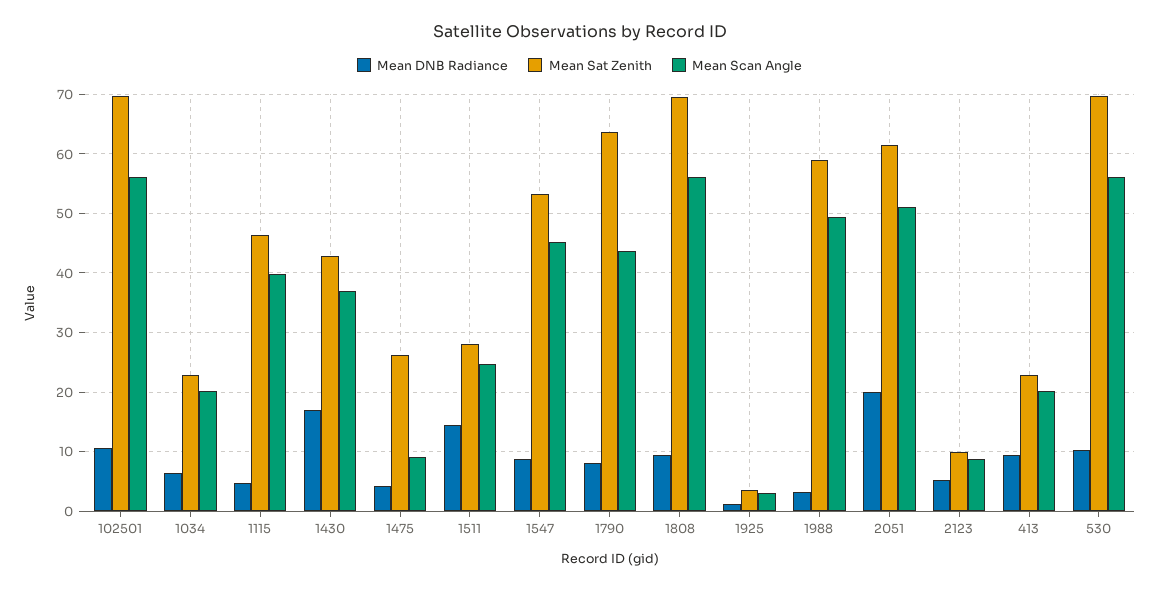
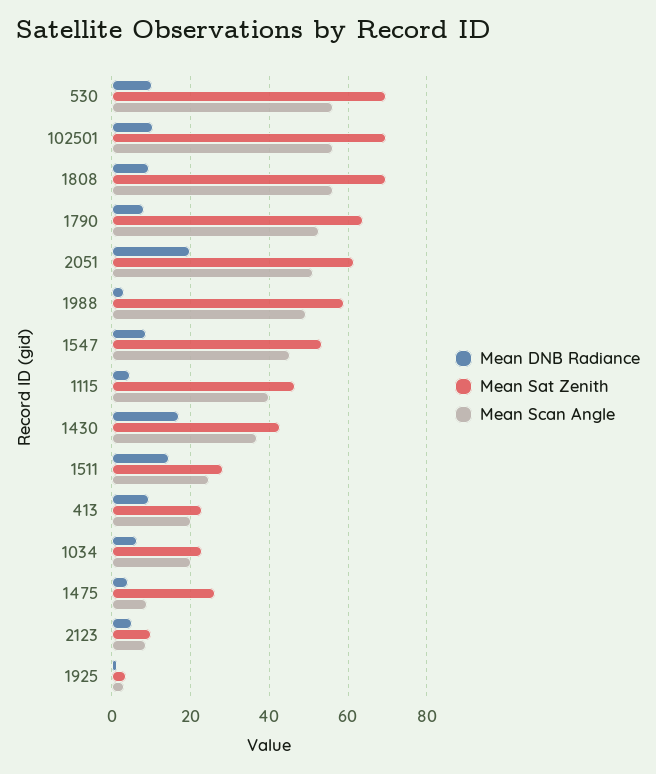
  {
    "Mean DNB Radiance": {
      "102501": 10,
      "1034": 6,
      "1115": 4,
      "1430": 18,
      "1475": 4,
      "1511": 14,
      "1547": 8,
      "1790": 8,
      "1808": 10,
      "1925": 2,
      "1988": 4,
      "2051": 20,
      "2123": 6,
      "413": 10,
      "530": 10
    },
    "Mean Sat Zenith": {
      "102501": 70,
      "1034": 22,
      "1115": 46,
      "1430": 42,
      "1475": 26,
      "1511": 28,
      "1547": 54,
      "1790": 64,
      "1808": 70,
      "1925": 4,
      "1988": 60,
      "2051": 62,
      "2123": 10,
      "413": 22,
      "530": 70
    },
    "Mean Scan Angle": {
      "102501": 56,
      "1034": 20,
      "1115": 40,
      "1430": 36,
      "1475": 10,
      "1511": 24,
      "1547": 46,
-     "1790": 44,
+     "1790": 52,
      "1808": 56,
      "1925": 4,
      "1988": 50,
      "2051": 52,
      "2123": 8,
      "413": 20,
      "530": 56
    }
  }

